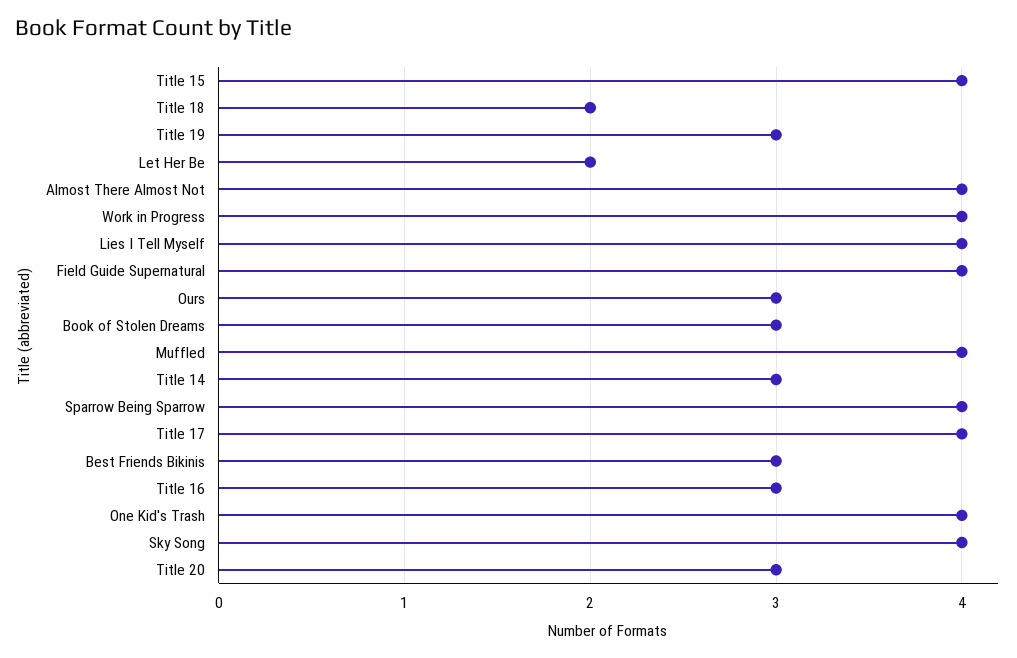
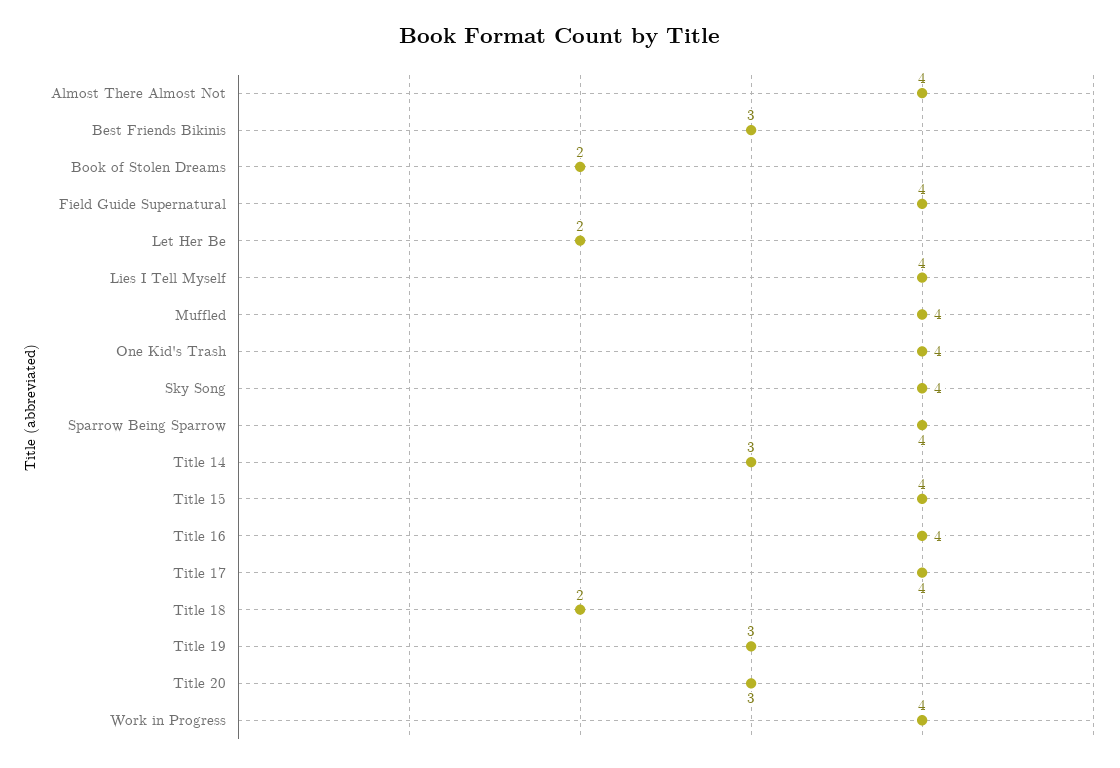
  {
    "Title 15": 4,
    "Title 18": 2,
    "Title 19": 3,
    "Let Her Be": 2,
    "Almost There Almost Not": 4,
    "Work in Progress": 4,
    "Lies I Tell Myself": 4,
    "Field Guide Supernatural": 4,
-   "Ours": 3,
-   "Book of Stolen Dreams": 3,
+   "Book of Stolen Dreams": 2,
    "Muffled": 4,
    "Title 14": 3,
    "Sparrow Being Sparrow": 4,
    "Title 17": 4,
    "Best Friends Bikinis": 3,
-   "Title 16": 3,
+   "Title 16": 4,
    "One Kid's Trash": 4,
    "Sky Song": 4,
    "Title 20": 3
  }

